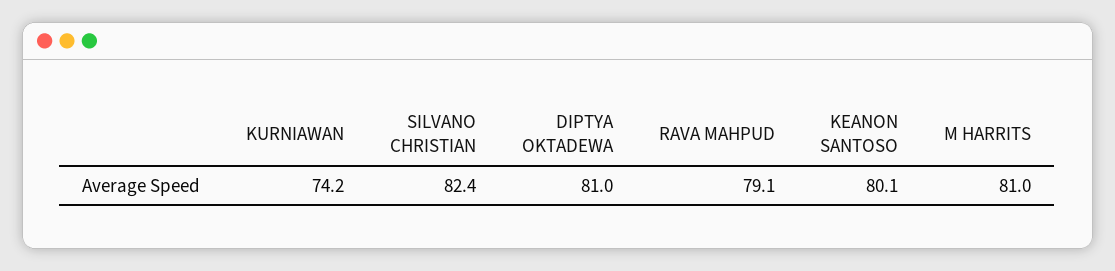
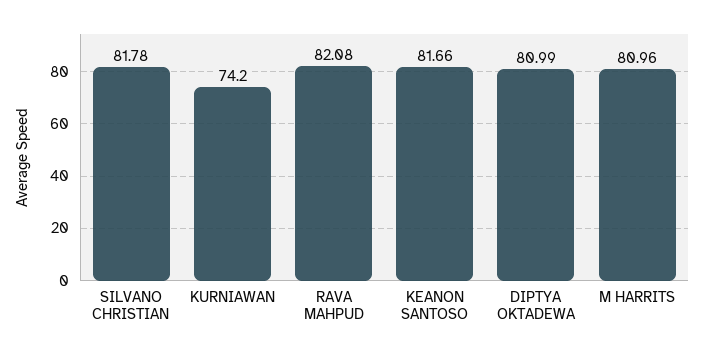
  {
    "KURNIAWAN": 74.2,
-   "SILVANO CHRISTIAN": 82.4,
+   "SILVANO CHRISTIAN": 81.78,
    "DIPTYA OKTADEWA": 80.99,
-   "RAVA MAHPUD": 79.1,
+   "RAVA MAHPUD": 82.08,
-   "KEANON SANTOSO": 80.1,
+   "KEANON SANTOSO": 81.66,
    "M HARRITS": 80.96
  }

